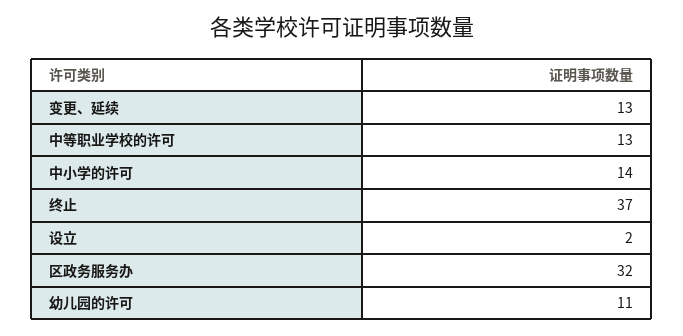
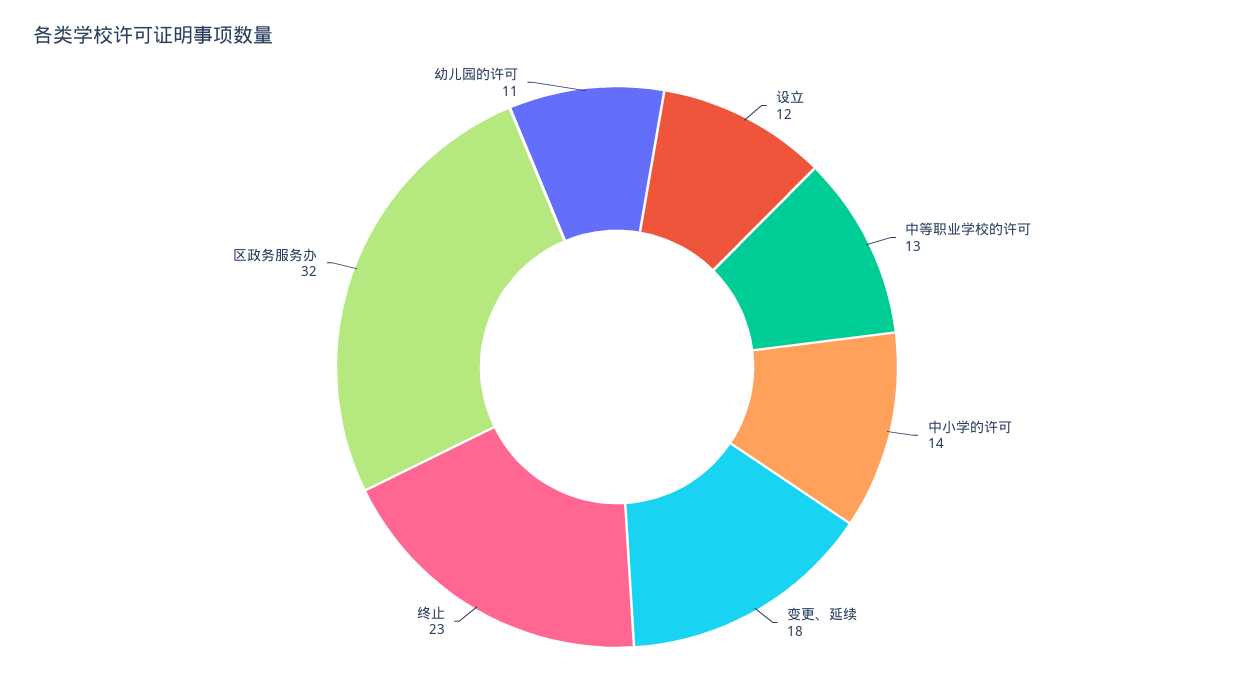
  {
-   "变更、延续": 13,
+   "变更、延续": 18,
    "中等职业学校的许可": 13,
    "中小学的许可": 14,
-   "终止": 37,
+   "终止": 23,
-   "设立": 2,
+   "设立": 12,
    "区政务服务办": 32,
    "幼儿园的许可": 11
  }

